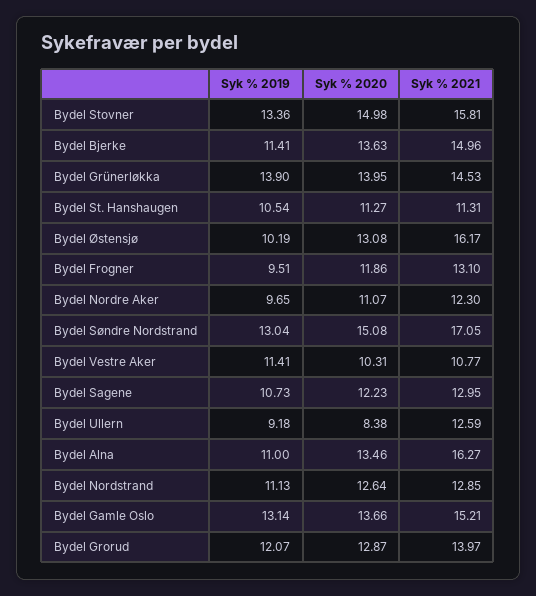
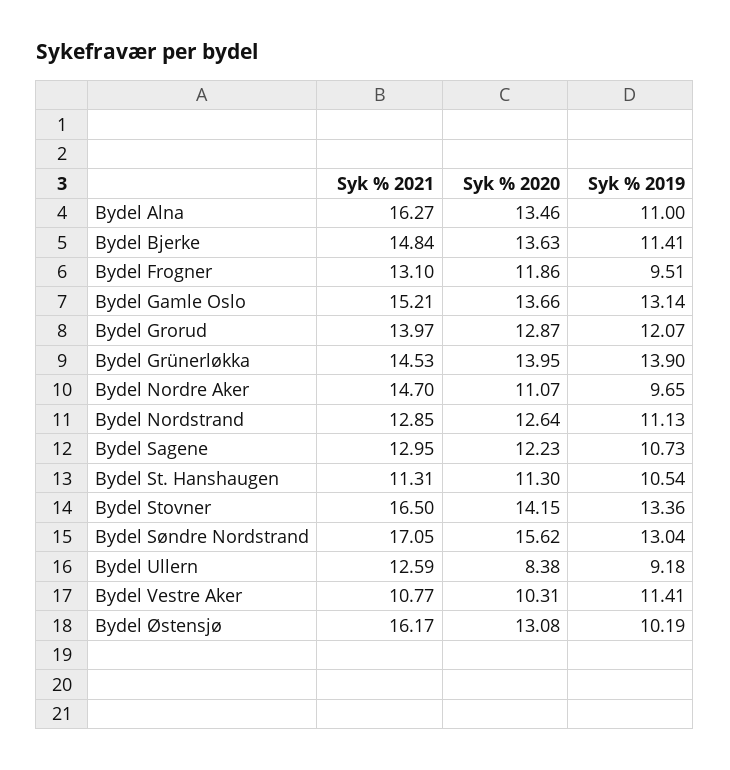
  {
    "Syk % 2019": {
      "Bydel Stovner": 13.36,
      "Bydel Bjerke": 11.41,
      "Bydel Grünerløkka": 13.9,
      "Bydel St. Hanshaugen": 10.54,
      "Bydel Østensjø": 10.19,
      "Bydel Frogner": 9.51,
      "Bydel Nordre Aker": 9.65,
      "Bydel Søndre Nordstrand": 13.04,
      "Bydel Vestre Aker": 11.41,
      "Bydel Sagene": 10.73,
      "Bydel Ullern": 9.18,
      "Bydel Alna": 11,
      "Bydel Nordstrand": 11.13,
      "Bydel Gamle Oslo": 13.14,
      "Bydel Grorud": 12.07
    },
    "Syk % 2020": {
-     "Bydel Stovner": 14.98,
+     "Bydel Stovner": 14.15,
      "Bydel Bjerke": 13.63,
      "Bydel Grünerløkka": 13.95,
-     "Bydel St. Hanshaugen": 11.27,
+     "Bydel St. Hanshaugen": 11.3,
      "Bydel Østensjø": 13.08,
      "Bydel Frogner": 11.86,
      "Bydel Nordre Aker": 11.07,
-     "Bydel Søndre Nordstrand": 15.08,
+     "Bydel Søndre Nordstrand": 15.62,
      "Bydel Vestre Aker": 10.31,
      "Bydel Sagene": 12.23,
      "Bydel Ullern": 8.38,
      "Bydel Alna": 13.46,
      "Bydel Nordstrand": 12.64,
      "Bydel Gamle Oslo": 13.66,
      "Bydel Grorud": 12.87
    },
    "Syk % 2021": {
-     "Bydel Stovner": 15.81,
+     "Bydel Stovner": 16.5,
-     "Bydel Bjerke": 14.96,
+     "Bydel Bjerke": 14.84,
      "Bydel Grünerløkka": 14.53,
      "Bydel St. Hanshaugen": 11.31,
      "Bydel Østensjø": 16.17,
      "Bydel Frogner": 13.1,
-     "Bydel Nordre Aker": 12.3,
+     "Bydel Nordre Aker": 14.7,
      "Bydel Søndre Nordstrand": 17.05,
      "Bydel Vestre Aker": 10.77,
      "Bydel Sagene": 12.95,
      "Bydel Ullern": 12.59,
      "Bydel Alna": 16.27,
      "Bydel Nordstrand": 12.85,
      "Bydel Gamle Oslo": 15.21,
      "Bydel Grorud": 13.97
    }
  }

